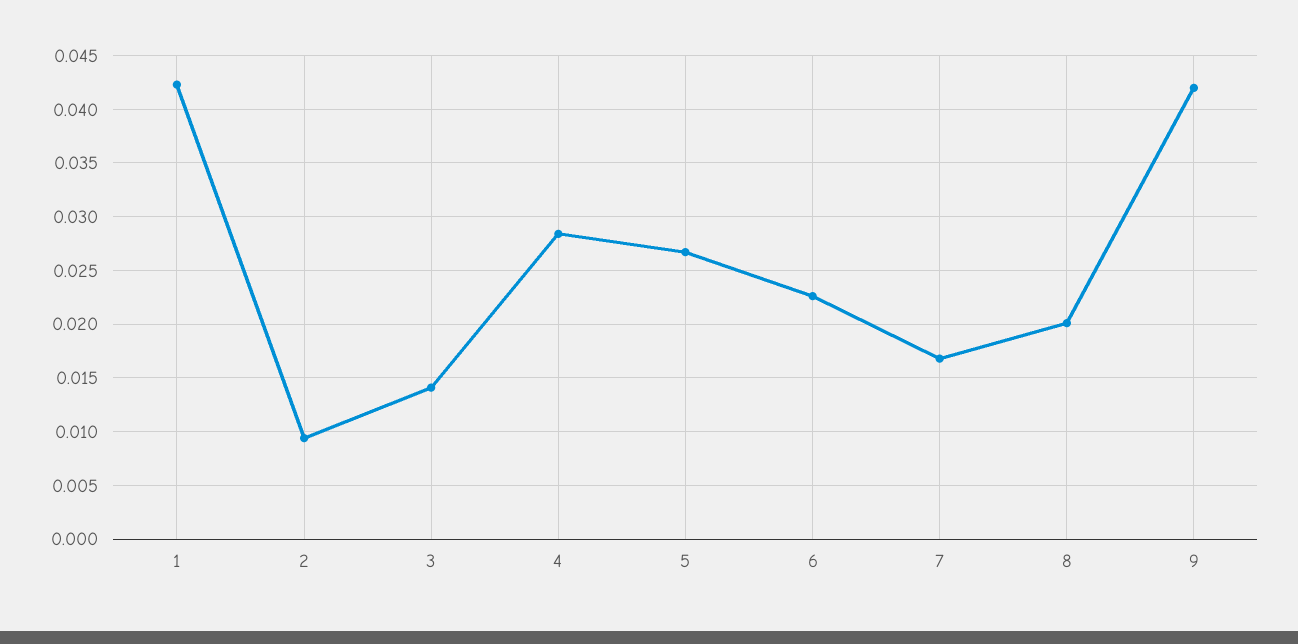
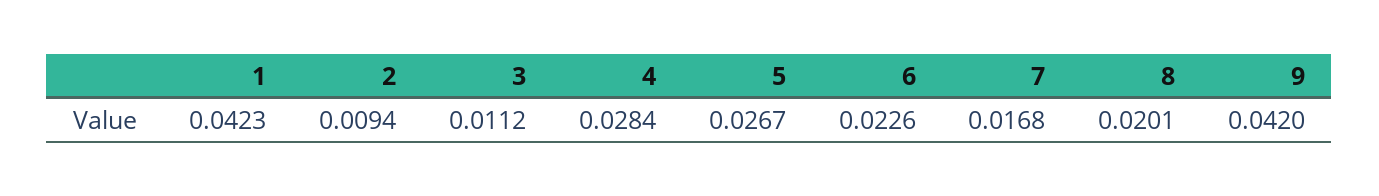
  {
    "1": 0.0423,
    "2": 0.0094,
-   "3": 0.014,
+   "3": 0.0112,
    "4": 0.0284,
    "5": 0.0267,
    "6": 0.0226,
    "7": 0.0168,
    "8": 0.0201,
    "9": 0.042
  }

